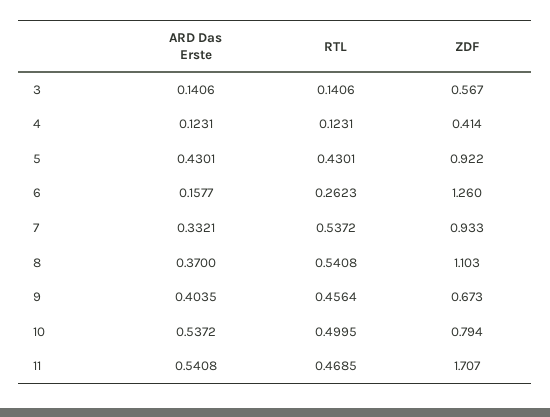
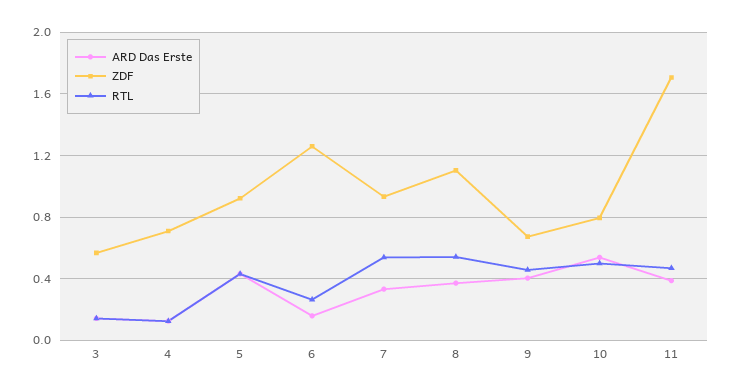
  {
    "ARD Das Erste": {
      "3": 0.1406,
      "4": 0.1231,
      "5": 0.4301,
      "6": 0.1577,
      "7": 0.3321,
      "8": 0.37,
      "9": 0.4035,
      "10": 0.5372,
-     "11": 0.5408
+     "11": 0.4
    },
    "RTL": {
      "3": 0.1406,
      "4": 0.1231,
      "5": 0.4301,
      "6": 0.2623,
      "7": 0.5372,
      "8": 0.5408,
      "9": 0.4564,
      "10": 0.4995,
      "11": 0.4685
    },
    "ZDF": {
      "3": 0.567,
-     "4": 0.414,
+     "4": 0.7,
      "5": 0.922,
      "6": 1.26,
      "7": 0.933,
      "8": 1.103,
      "9": 0.673,
      "10": 0.794,
      "11": 1.707
    }
  }

